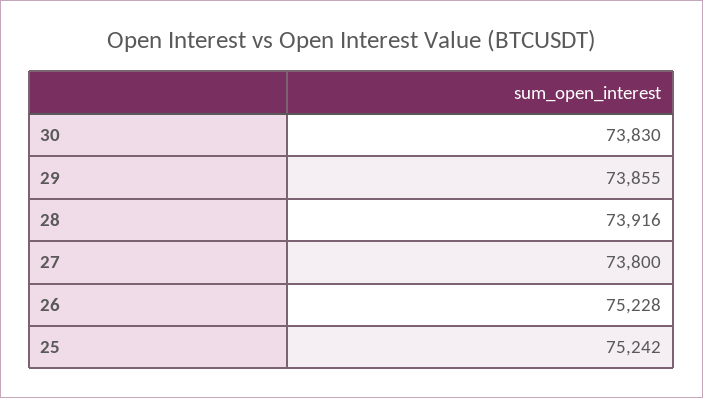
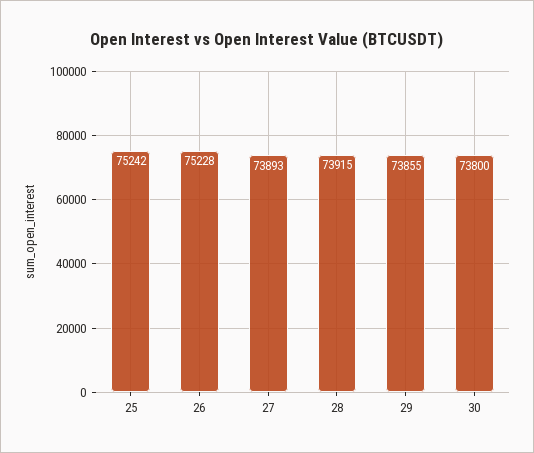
  {
-   "30": 73830,
+   "30": 73800,
    "29": 73855,
-   "28": 73916,
+   "28": 73915,
-   "27": 73800,
+   "27": 73893,
    "26": 75228,
    "25": 75242
  }

